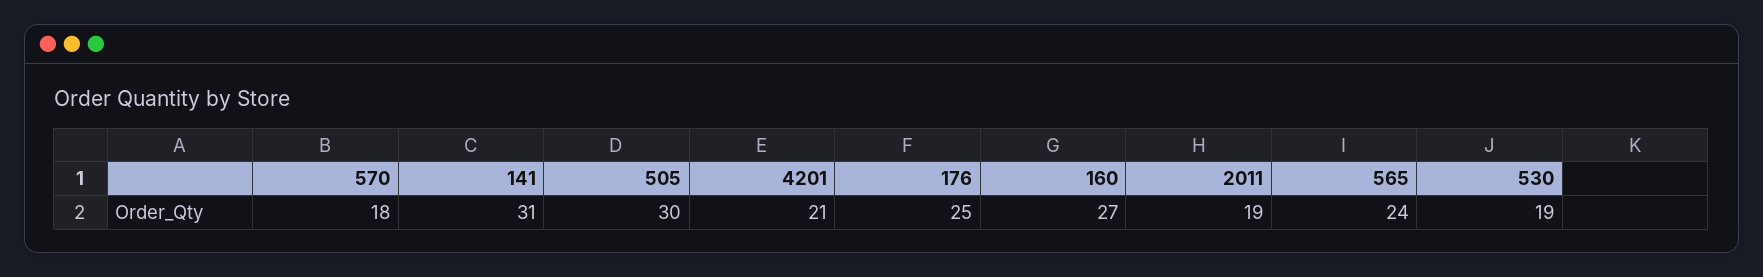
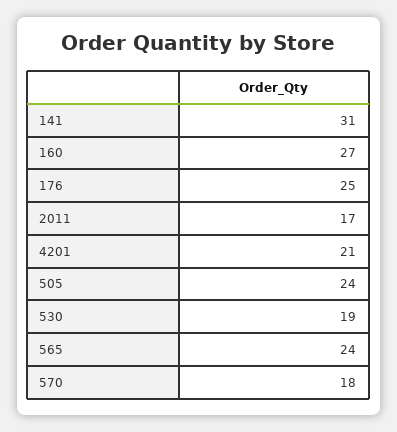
  {
    "570": 18,
    "141": 31,
-   "505": 30,
+   "505": 24,
    "4201": 21,
    "176": 25,
    "160": 27,
-   "2011": 19,
+   "2011": 17,
    "565": 24,
    "530": 19
  }

